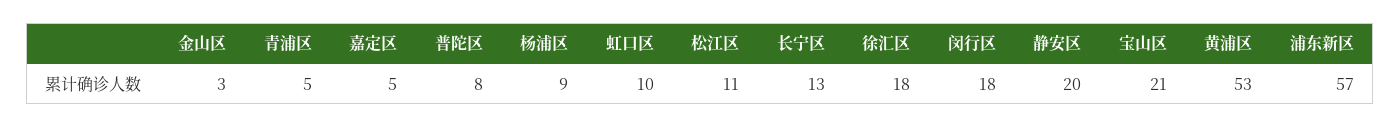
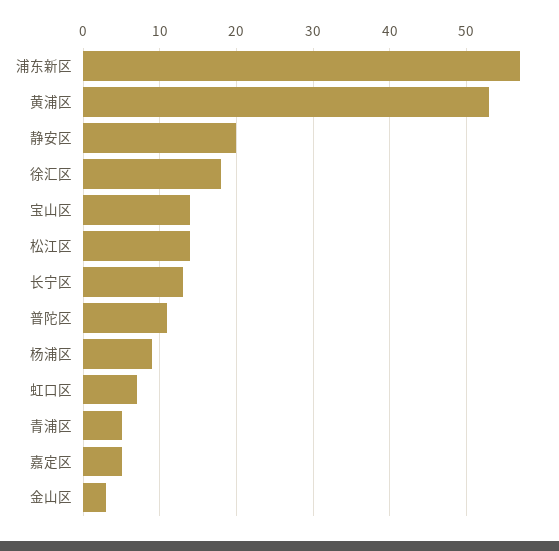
  {
    "金山区": 3,
    "青浦区": 5,
    "嘉定区": 5,
-   "普陀区": 8,
+   "普陀区": 11,
    "杨浦区": 9,
-   "虹口区": 10,
+   "虹口区": 7,
-   "松江区": 11,
+   "松江区": 14,
    "长宁区": 13,
    "徐汇区": 18,
-   "闵行区": 18,
    "静安区": 20,
-   "宝山区": 21,
+   "宝山区": 14,
    "黄浦区": 53,
    "浦东新区": 57
  }

